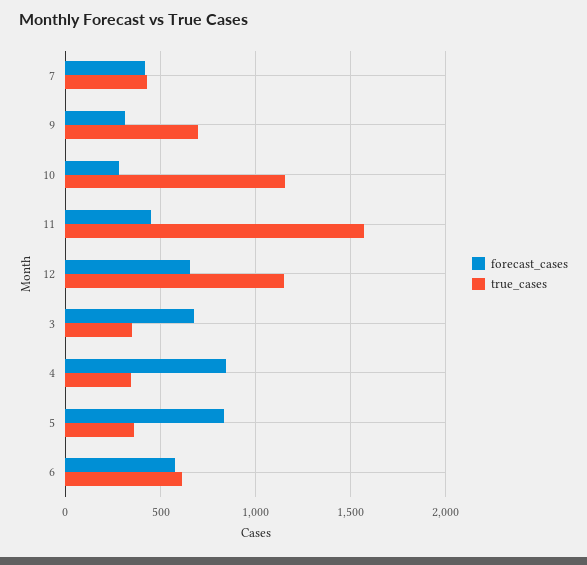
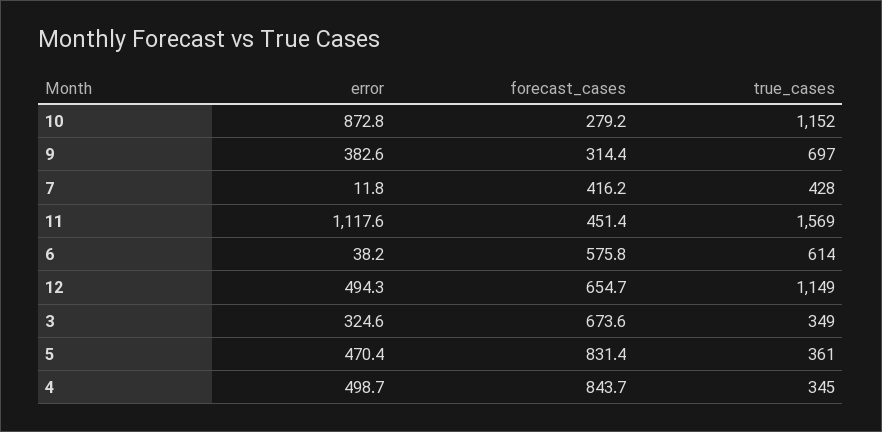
  {
    "forecast_cases": {
      "7": 416.2,
      "9": 314.4,
      "10": 279.2,
      "11": 451.4,
      "12": 654.7,
      "3": 673.6,
      "4": 843.7,
      "5": 831.4,
      "6": 575.8
    },
    "true_cases": {
      "7": 428,
      "9": 697,
      "10": 1152,
      "11": 1569,
      "12": 1149,
      "3": 349,
      "4": 345,
      "5": 361,
      "6": 614
-   }
+   },
+   "error": {
+     "10": 872.8,
+     "9": 382.6,
+     "7": 11.8,
+     "11": 1117.6,
+     "6": 38.2,
+     "12": 494.3,
+     "3": 324.6,
+     "5": 470.4,
+     "4": 498.7
+   }
  }

